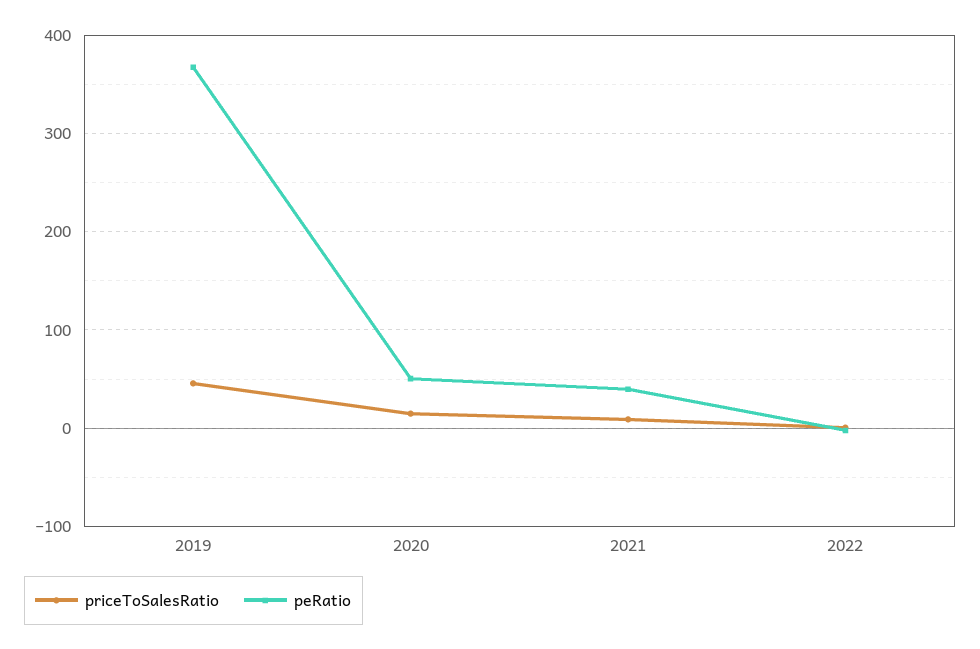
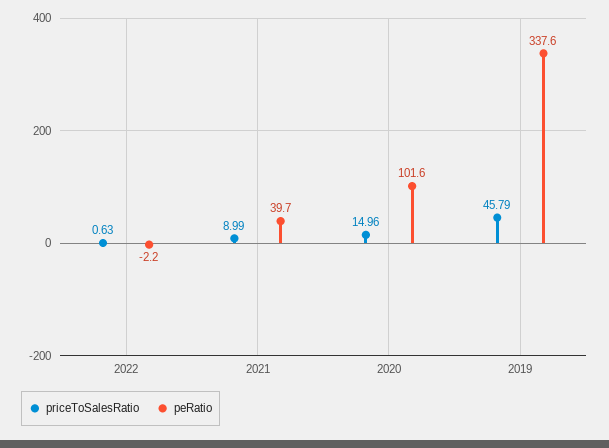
  {
    "priceToSalesRatio": {
      "2019": 45.79,
      "2020": 14.96,
      "2021": 8.99,
      "2022": 0.63
    },
    "peRatio": {
-     "2019": 370,
+     "2019": 337.6,
-     "2020": 50,
+     "2020": 101.6,
      "2021": 39.7,
      "2022": -2.2
    }
  }

